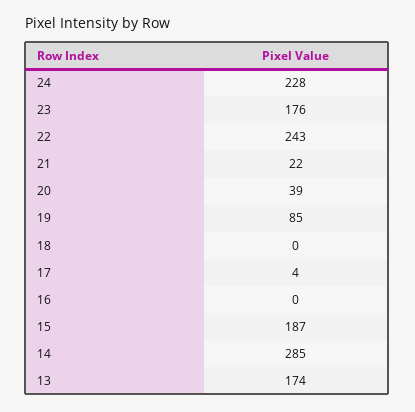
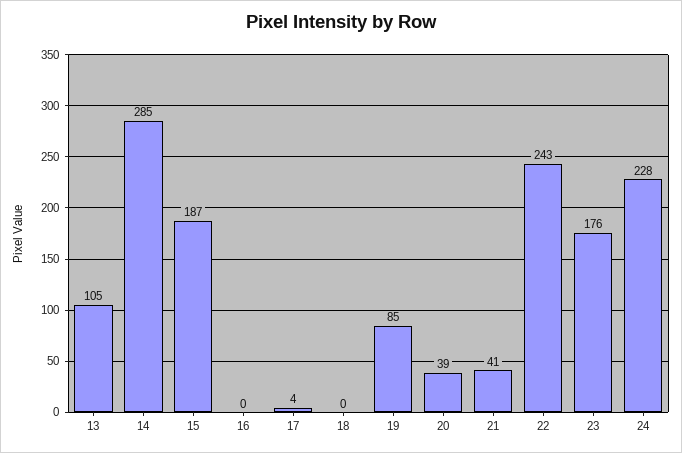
  {
    "24": 228,
    "23": 176,
    "22": 243,
-   "21": 22,
+   "21": 41,
    "20": 39,
    "19": 85,
    "18": 0,
    "17": 4,
    "16": 0,
    "15": 187,
    "14": 285,
-   "13": 174
+   "13": 105
  }

